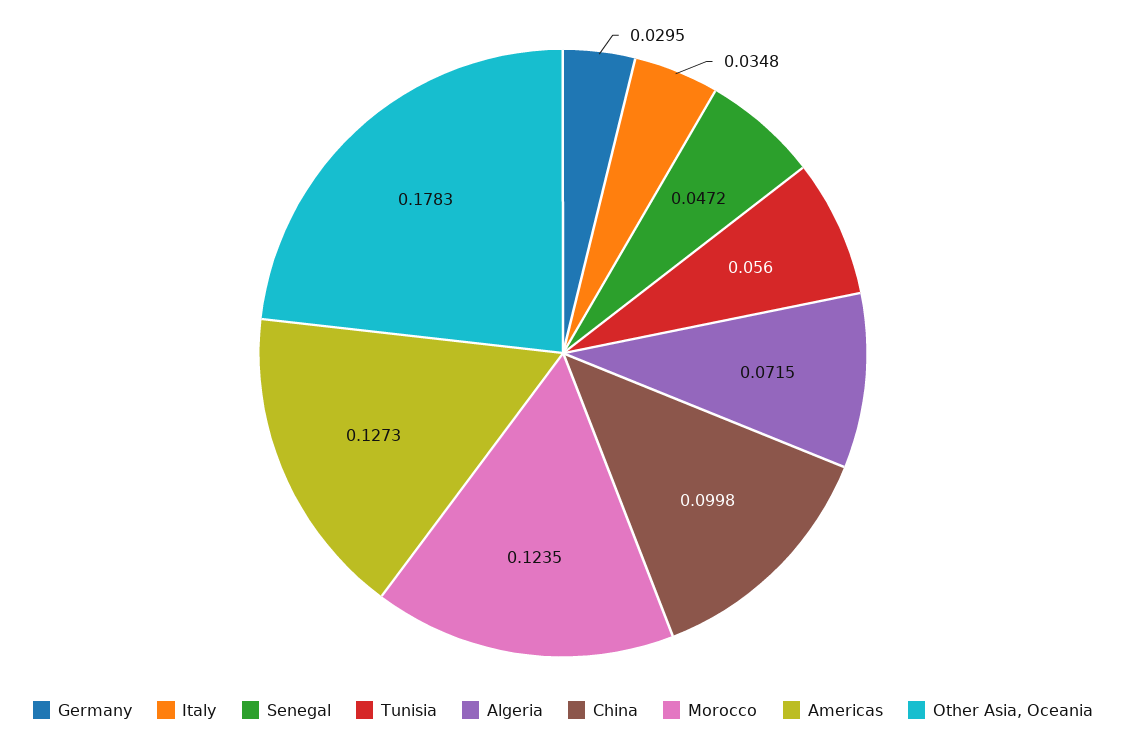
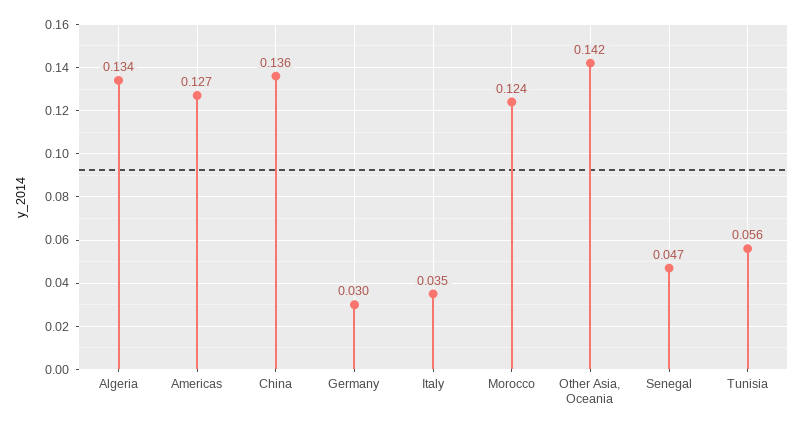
  {
    "Germany": 0.0295,
    "Italy": 0.0348,
    "Senegal": 0.0472,
    "Tunisia": 0.056,
-   "Algeria": 0.0715,
+   "Algeria": 0.134,
-   "China": 0.0998,
+   "China": 0.136,
    "Morocco": 0.1235,
    "Americas": 0.1273,
-   "Other Asia, Oceania": 0.1783
+   "Other Asia, Oceania": 0.142
  }

